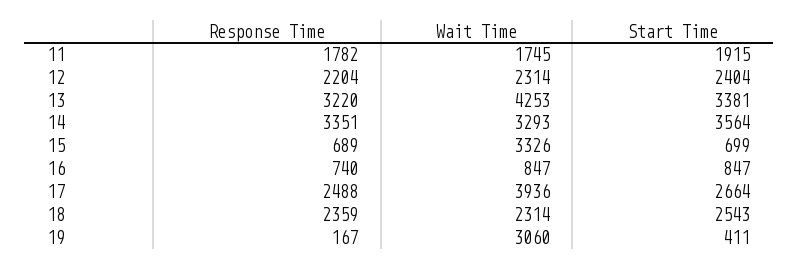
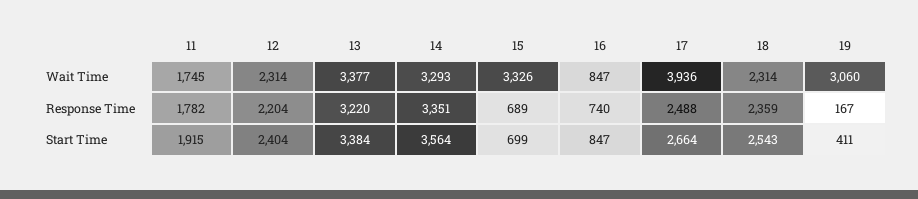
  {
    "Response Time": {
      "11": 1782,
      "12": 2204,
      "13": 3220,
      "14": 3351,
      "15": 689,
      "16": 740,
      "17": 2488,
      "18": 2359,
      "19": 167
    },
    "Wait Time": {
      "11": 1745,
      "12": 2314,
-     "13": 4253,
+     "13": 3377,
      "14": 3293,
      "15": 3326,
      "16": 847,
      "17": 3936,
      "18": 2314,
      "19": 3060
    },
    "Start Time": {
      "11": 1915,
      "12": 2404,
-     "13": 3381,
+     "13": 3384,
      "14": 3564,
      "15": 699,
      "16": 847,
      "17": 2664,
      "18": 2543,
      "19": 411
    }
  }

